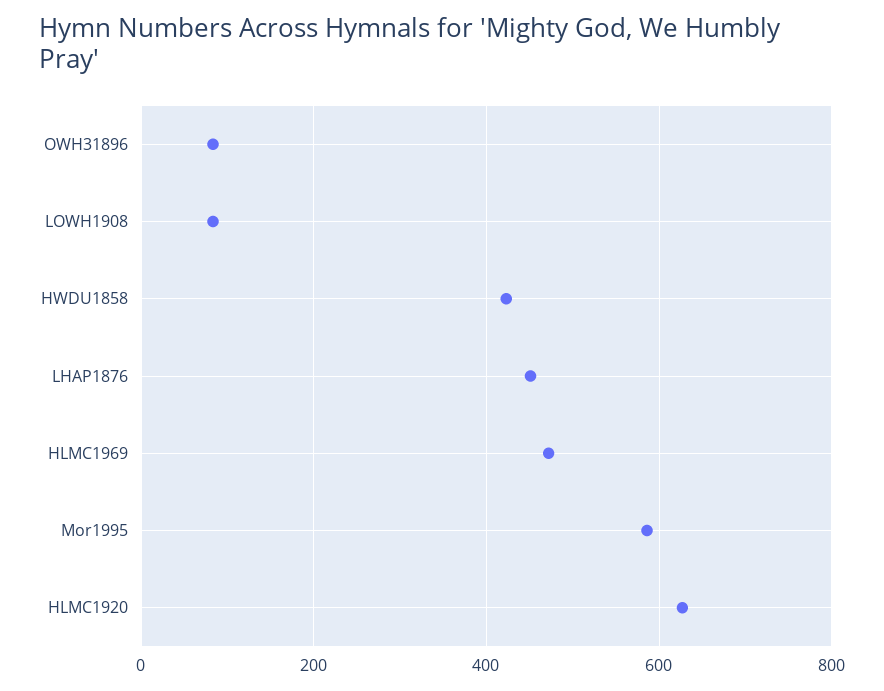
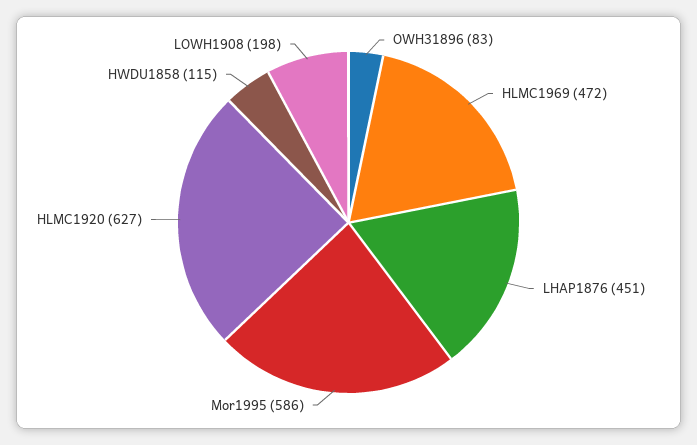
  {
    "OWH31896": 83,
-   "LOWH1908": 80,
+   "LOWH1908": 198,
-   "HWDU1858": 420,
+   "HWDU1858": 115,
    "LHAP1876": 451,
    "HLMC1969": 472,
    "Mor1995": 586,
    "HLMC1920": 627
  }

